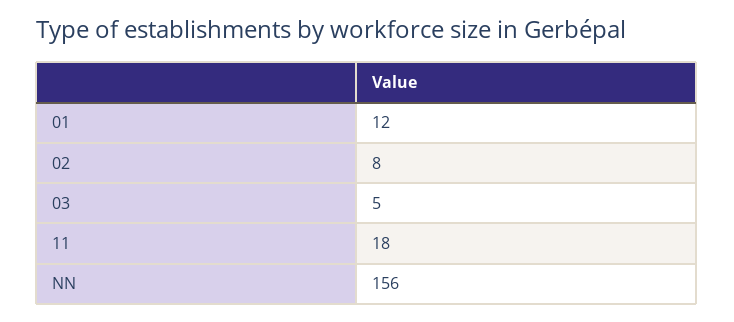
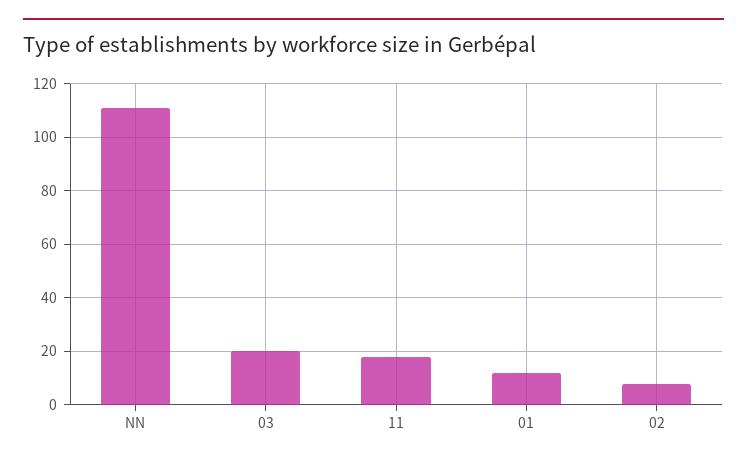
  {
    "01": 12,
    "02": 8,
-   "03": 5,
+   "03": 20,
    "11": 18,
-   "NN": 156
+   "NN": 110
  }

